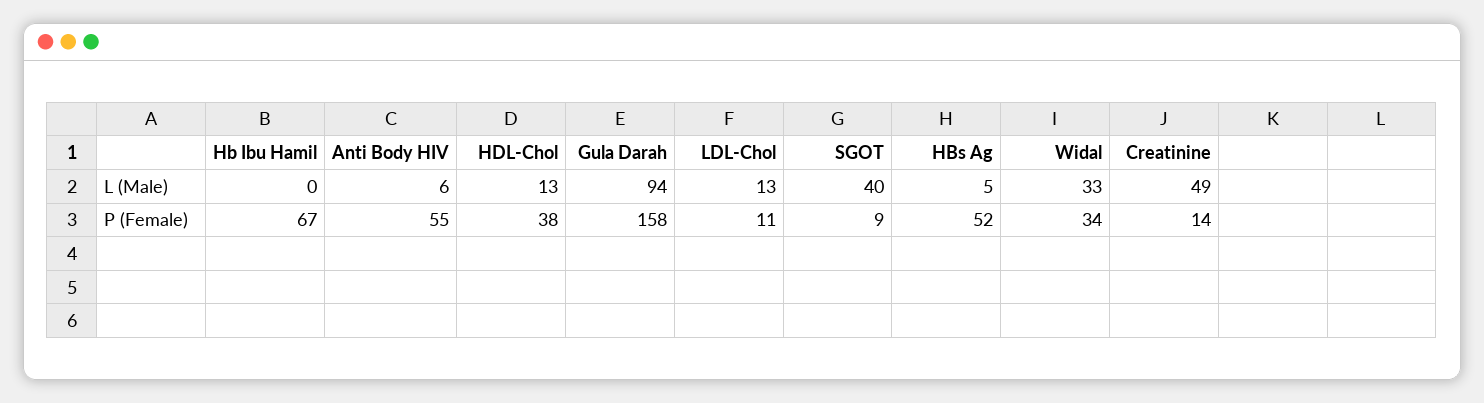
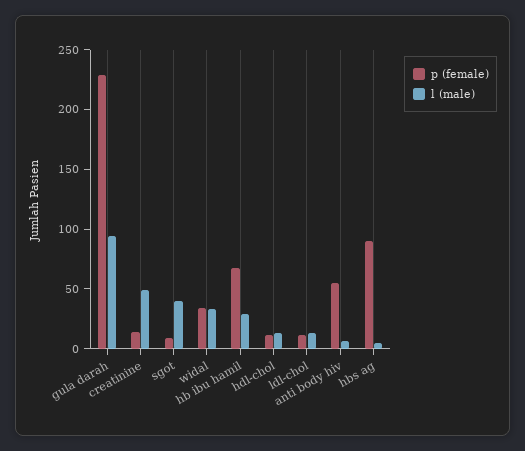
  {
    "L (Male)": {
-     "Hb Ibu Hamil": 0,
+     "Hb Ibu Hamil": 30,
      "Anti Body HIV": 6,
      "HDL-Chol": 13,
      "Gula Darah": 94,
      "LDL-Chol": 13,
      "SGOT": 40,
      "HBs Ag": 5,
      "Widal": 33,
      "Creatinine": 49
    },
    "P (Female)": {
      "Hb Ibu Hamil": 67,
      "Anti Body HIV": 55,
-     "HDL-Chol": 38,
+     "HDL-Chol": 10,
-     "Gula Darah": 158,
+     "Gula Darah": 230,
      "LDL-Chol": 11,
      "SGOT": 9,
-     "HBs Ag": 52,
+     "HBs Ag": 90,
      "Widal": 34,
      "Creatinine": 14
    }
  }

